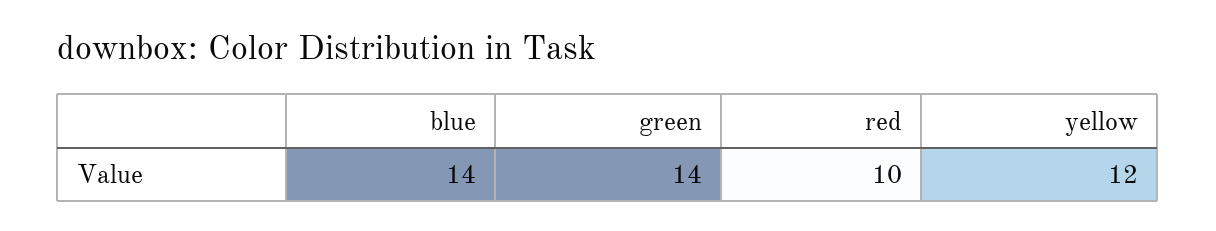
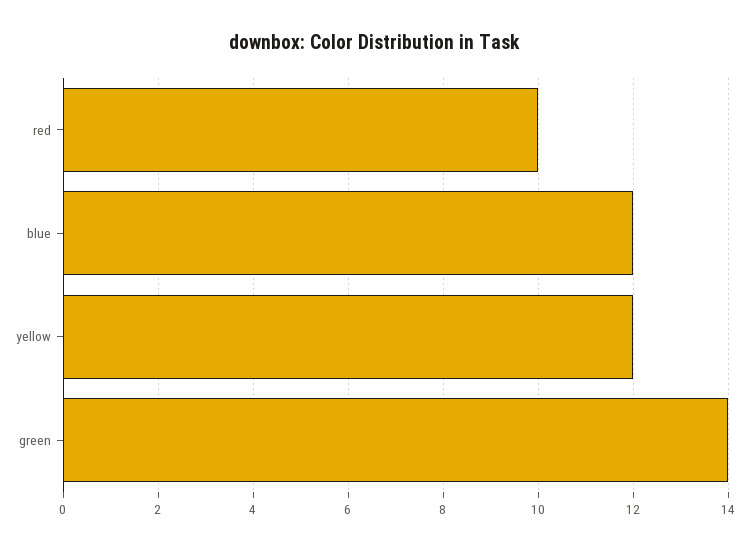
  {
-   "blue": 14,
+   "blue": 12,
    "green": 14,
    "red": 10,
    "yellow": 12
  }

